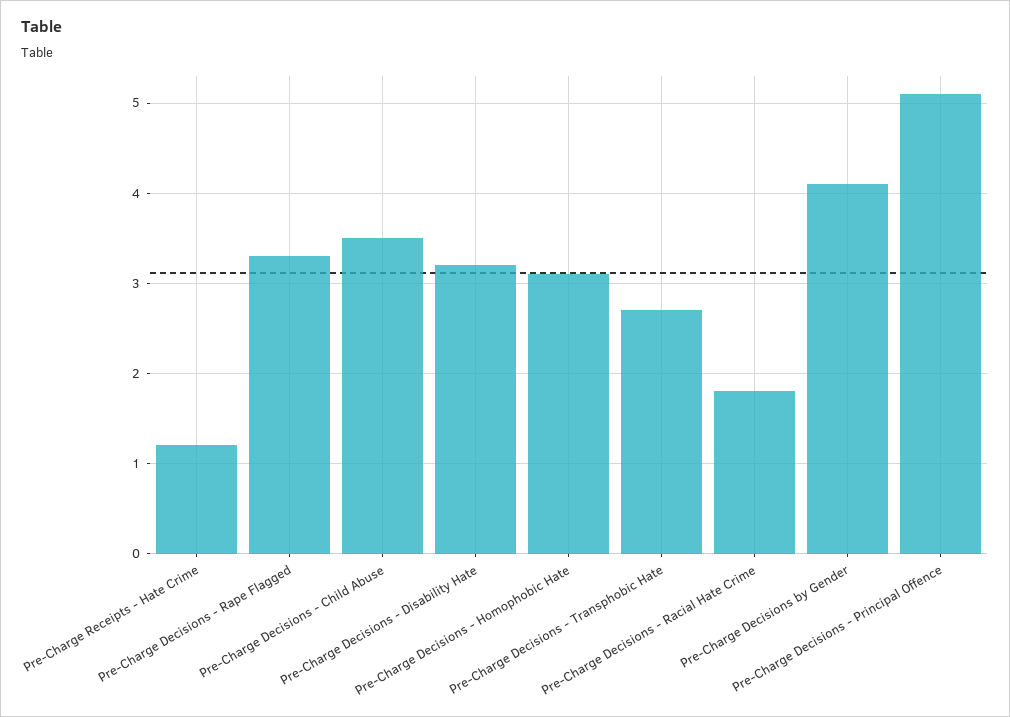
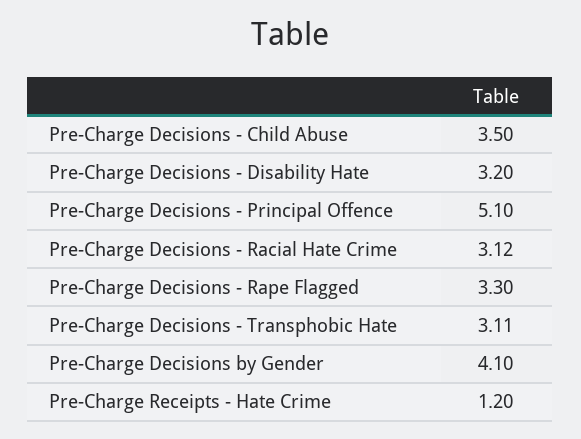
  {
    "Pre-Charge Receipts - Hate Crime": 1.2,
    "Pre-Charge Decisions - Rape Flagged": 3.3,
    "Pre-Charge Decisions - Child Abuse": 3.5,
    "Pre-Charge Decisions - Disability Hate": 3.2,
-   "Pre-Charge Decisions - Homophobic Hate": 3.1,
-   "Pre-Charge Decisions - Transphobic Hate": 2.7,
+   "Pre-Charge Decisions - Transphobic Hate": 3.11,
-   "Pre-Charge Decisions - Racial Hate Crime": 1.8,
+   "Pre-Charge Decisions - Racial Hate Crime": 3.12,
    "Pre-Charge Decisions by Gender": 4.1,
    "Pre-Charge Decisions - Principal Offence": 5.1
  }

